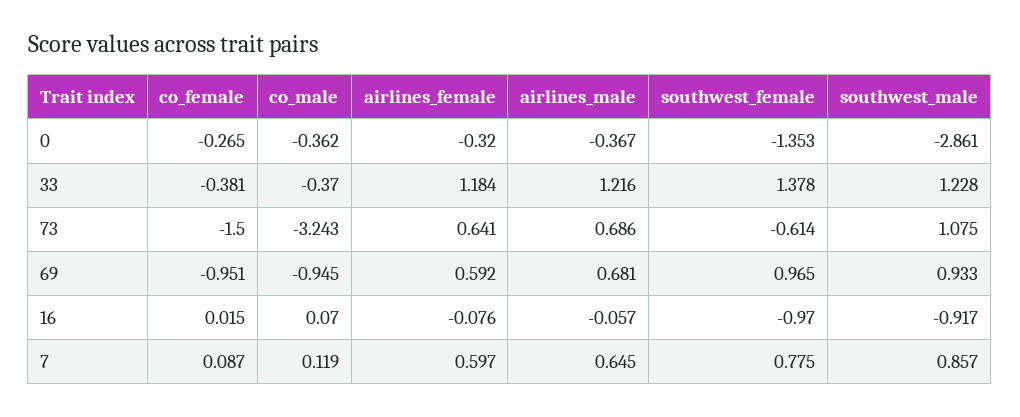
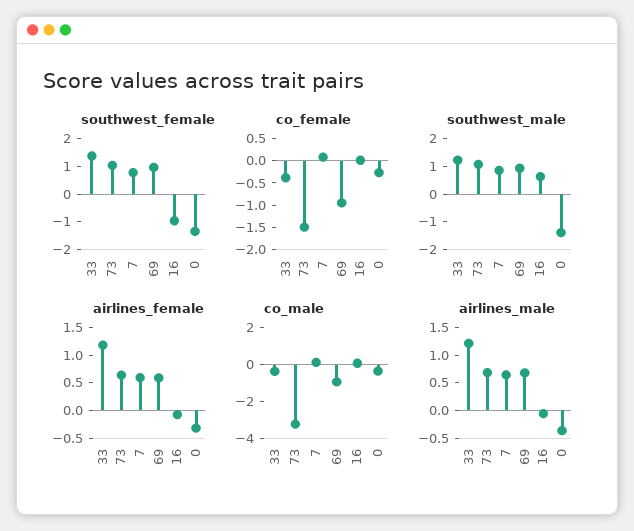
  {
    "co_female": {
      "0": -0.265,
      "33": -0.381,
      "73": -1.5,
      "69": -0.951,
      "16": 0.015,
      "7": 0.087
    },
    "co_male": {
      "0": -0.362,
      "33": -0.37,
      "73": -3.243,
      "69": -0.945,
      "16": 0.07,
      "7": 0.119
    },
    "airlines_female": {
      "0": -0.32,
      "33": 1.184,
      "73": 0.641,
      "69": 0.592,
      "16": -0.076,
      "7": 0.597
    },
    "airlines_male": {
      "0": -0.367,
      "33": 1.216,
      "73": 0.686,
      "69": 0.681,
      "16": -0.057,
      "7": 0.645
    },
    "southwest_female": {
      "0": -1.353,
      "33": 1.378,
-     "73": -0.614,
+     "73": 1,
      "69": 0.965,
      "16": -0.97,
      "7": 0.775
    },
    "southwest_male": {
-     "0": -2.861,
+     "0": -1.5,
      "33": 1.228,
      "73": 1.075,
      "69": 0.933,
-     "16": -0.917,
+     "16": 0.5,
      "7": 0.857
    }
  }

